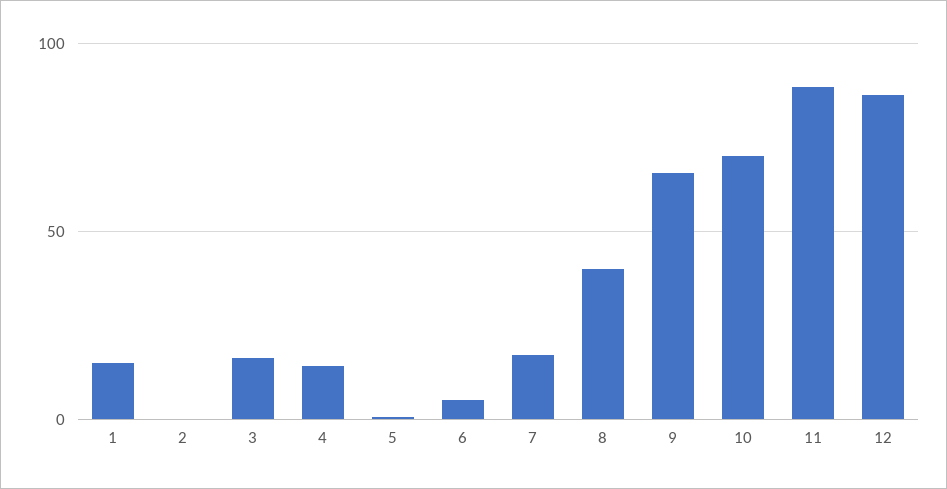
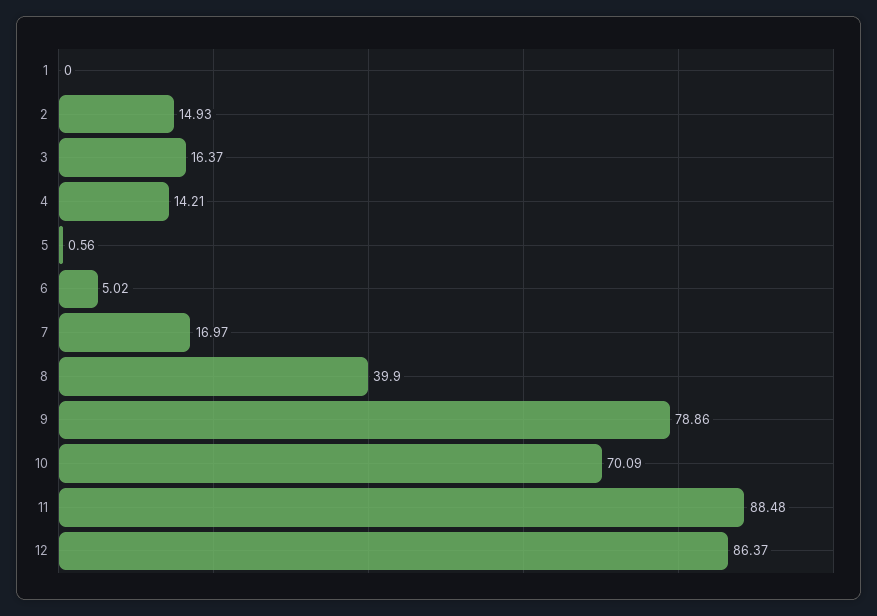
  {
-   "1": 15,
+   "1": 0,
-   "2": 0,
+   "2": 14.93,
    "3": 16.37,
    "4": 14.21,
    "5": 0.56,
    "6": 5.02,
    "7": 16.97,
    "8": 39.9,
-   "9": 65,
+   "9": 78.86,
    "10": 70.09,
    "11": 88.48,
    "12": 86.37
  }

